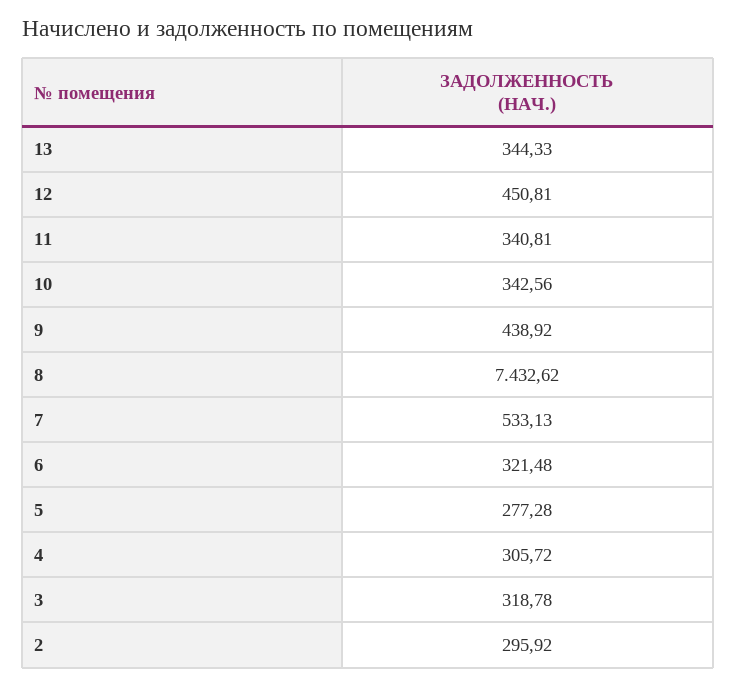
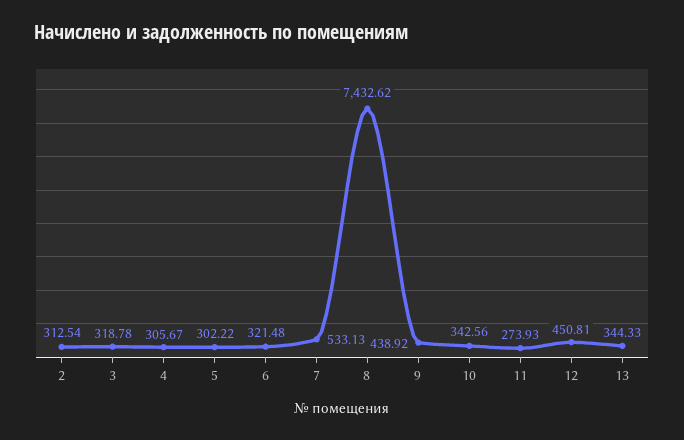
  {
    "13": 344.33,
    "12": 450.81,
-   "11": 340.81,
+   "11": 273.93,
    "10": 342.56,
    "9": 438.92,
    "8": 7432.62,
    "7": 533.13,
    "6": 321.48,
-   "5": 277.28,
+   "5": 302.22,
-   "4": 305.72,
+   "4": 305.67,
    "3": 318.78,
-   "2": 295.92
+   "2": 312.54
  }

